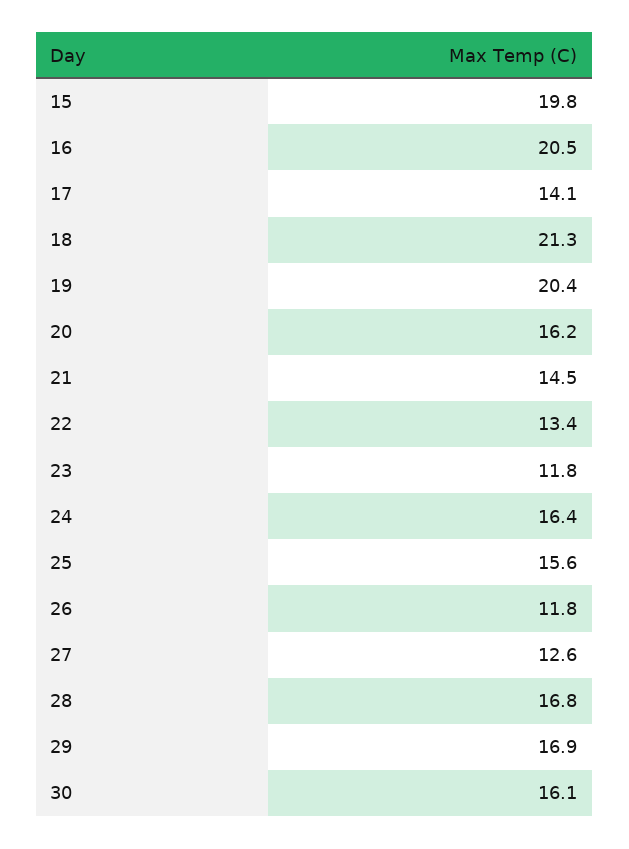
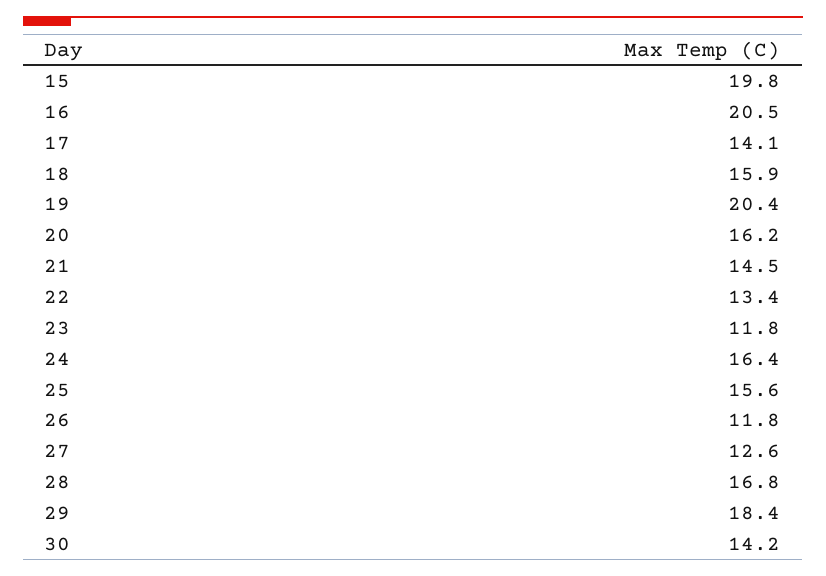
  {
    "15": 19.8,
    "16": 20.5,
    "17": 14.1,
-   "18": 21.3,
+   "18": 15.9,
    "19": 20.4,
    "20": 16.2,
    "21": 14.5,
    "22": 13.4,
    "23": 11.8,
    "24": 16.4,
    "25": 15.6,
    "26": 11.8,
    "27": 12.6,
    "28": 16.8,
-   "29": 16.9,
+   "29": 18.4,
-   "30": 16.1
+   "30": 14.2
  }

